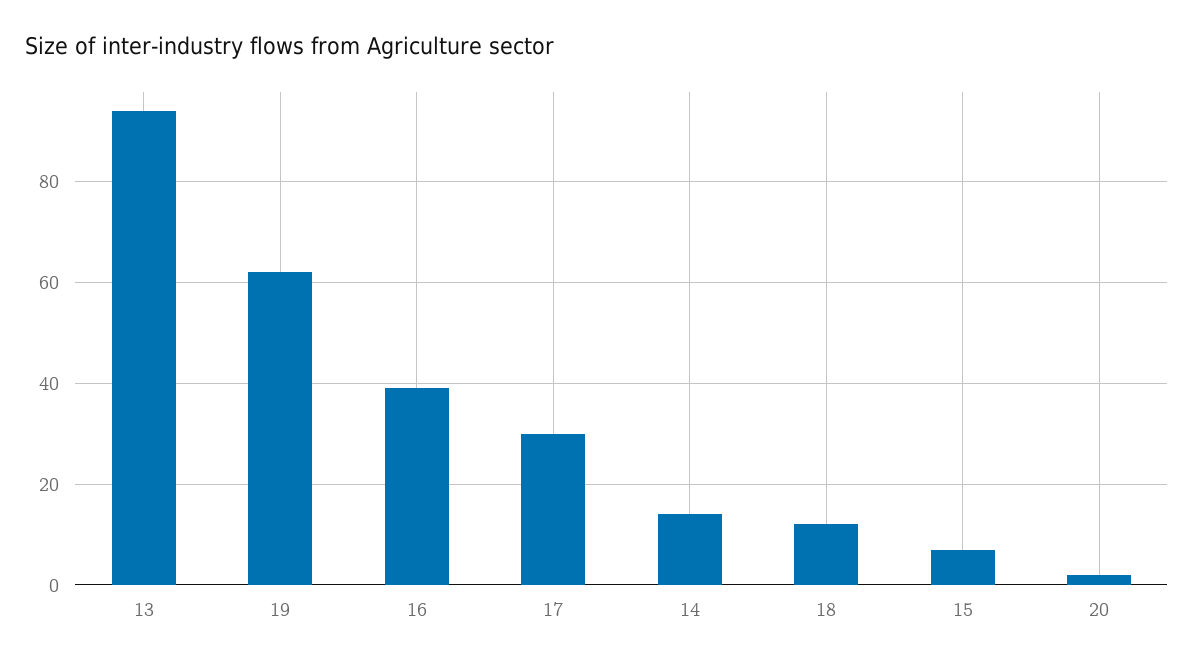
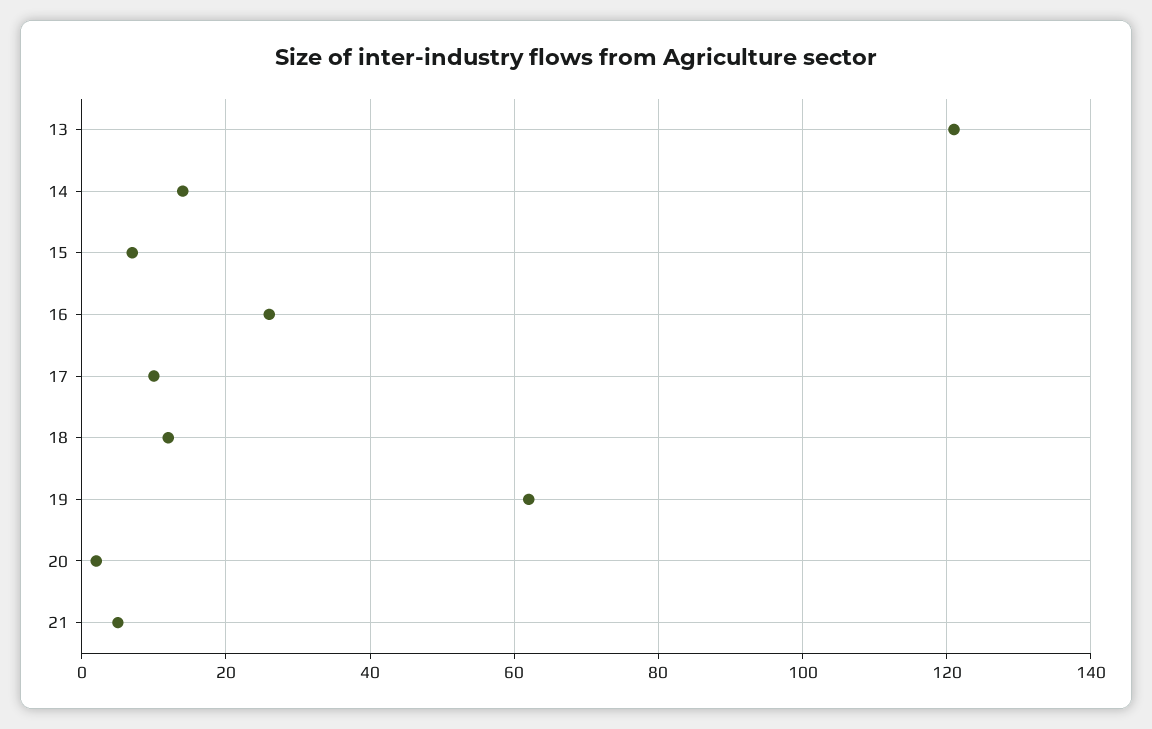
  {
-   "13": 95,
+   "13": 120,
    "19": 60,
-   "16": 40,
+   "16": 25,
-   "17": 30,
+   "17": 10,
    "14": 15,
    "18": 10,
    "15": 5,
-   "20": 0
+   "20": 0,
+   "21": 5
  }

